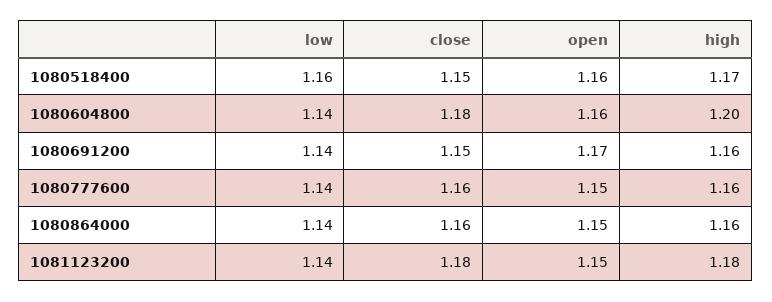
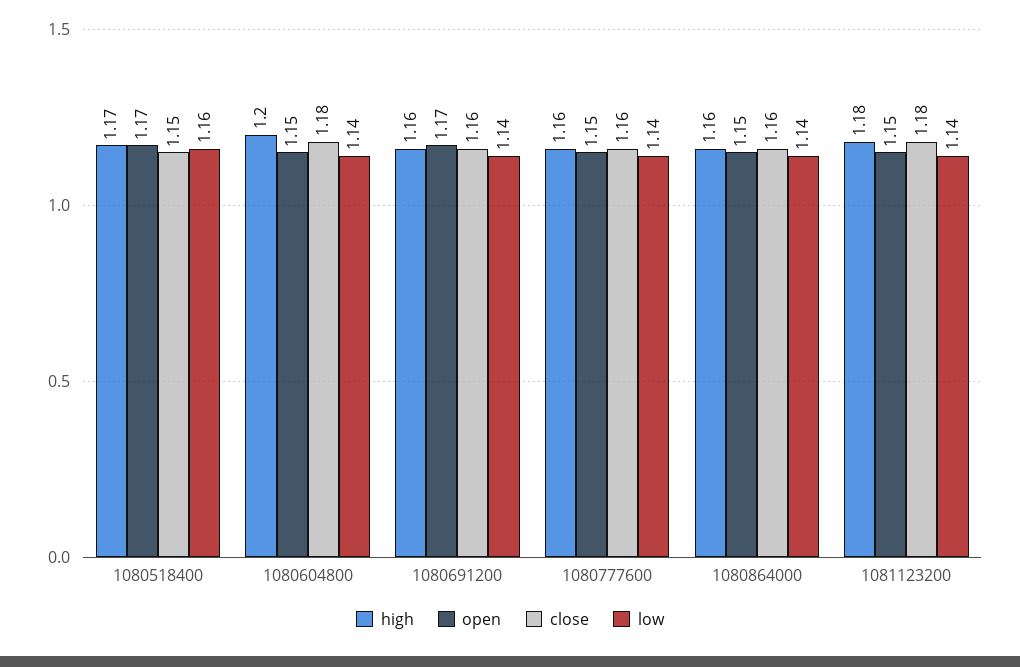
  {
    "low": {
      "1080518400": 1.16,
      "1080604800": 1.14,
      "1080691200": 1.14,
      "1080777600": 1.14,
      "1080864000": 1.14,
      "1081123200": 1.14
    },
    "close": {
      "1080518400": 1.15,
      "1080604800": 1.18,
-     "1080691200": 1.15,
+     "1080691200": 1.16,
      "1080777600": 1.16,
      "1080864000": 1.16,
      "1081123200": 1.18
    },
    "open": {
-     "1080518400": 1.16,
+     "1080518400": 1.17,
-     "1080604800": 1.16,
+     "1080604800": 1.15,
      "1080691200": 1.17,
      "1080777600": 1.15,
      "1080864000": 1.15,
      "1081123200": 1.15
    },
    "high": {
      "1080518400": 1.17,
      "1080604800": 1.2,
      "1080691200": 1.16,
      "1080777600": 1.16,
      "1080864000": 1.16,
      "1081123200": 1.18
    }
  }

